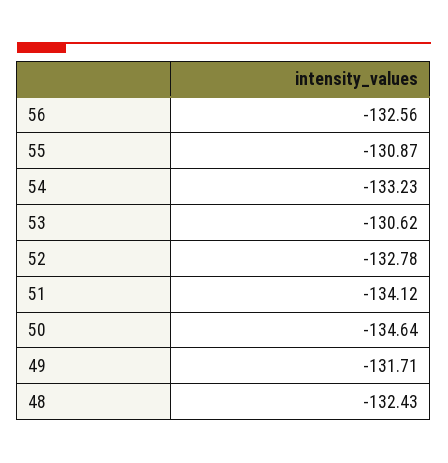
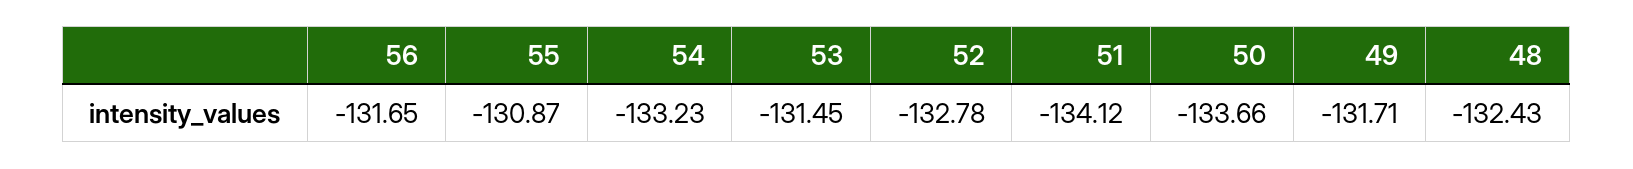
  {
-   "56": -132.56,
+   "56": -131.65,
    "55": -130.87,
    "54": -133.23,
-   "53": -130.62,
+   "53": -131.45,
    "52": -132.78,
    "51": -134.12,
-   "50": -134.64,
+   "50": -133.66,
    "49": -131.71,
    "48": -132.43
  }

